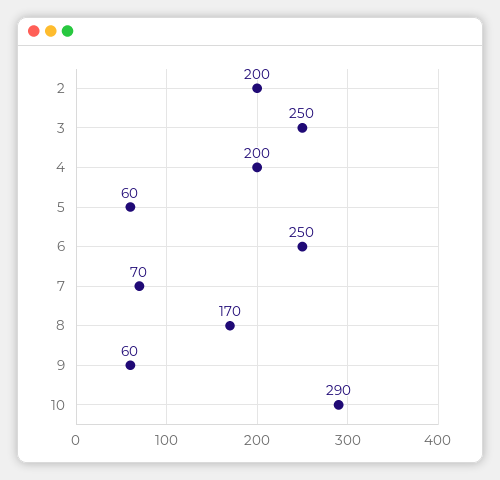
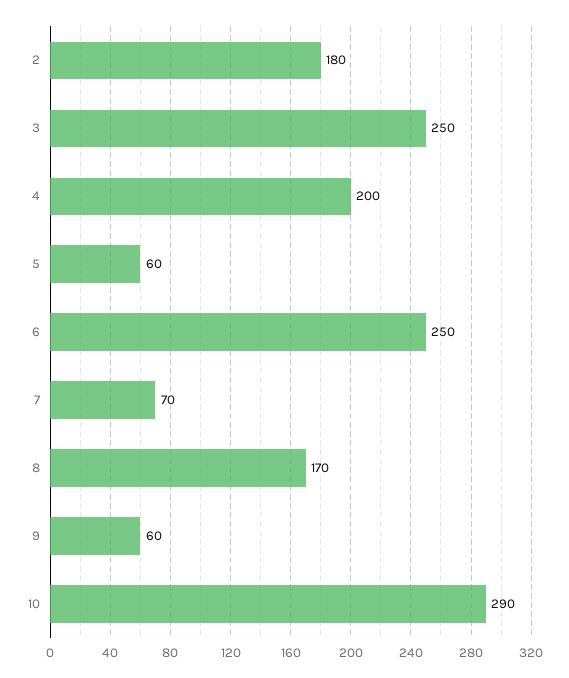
  {
-   "2": 200,
+   "2": 180,
    "3": 250,
    "4": 200,
    "5": 60,
    "6": 250,
    "7": 70,
    "8": 170,
    "9": 60,
    "10": 290
  }

